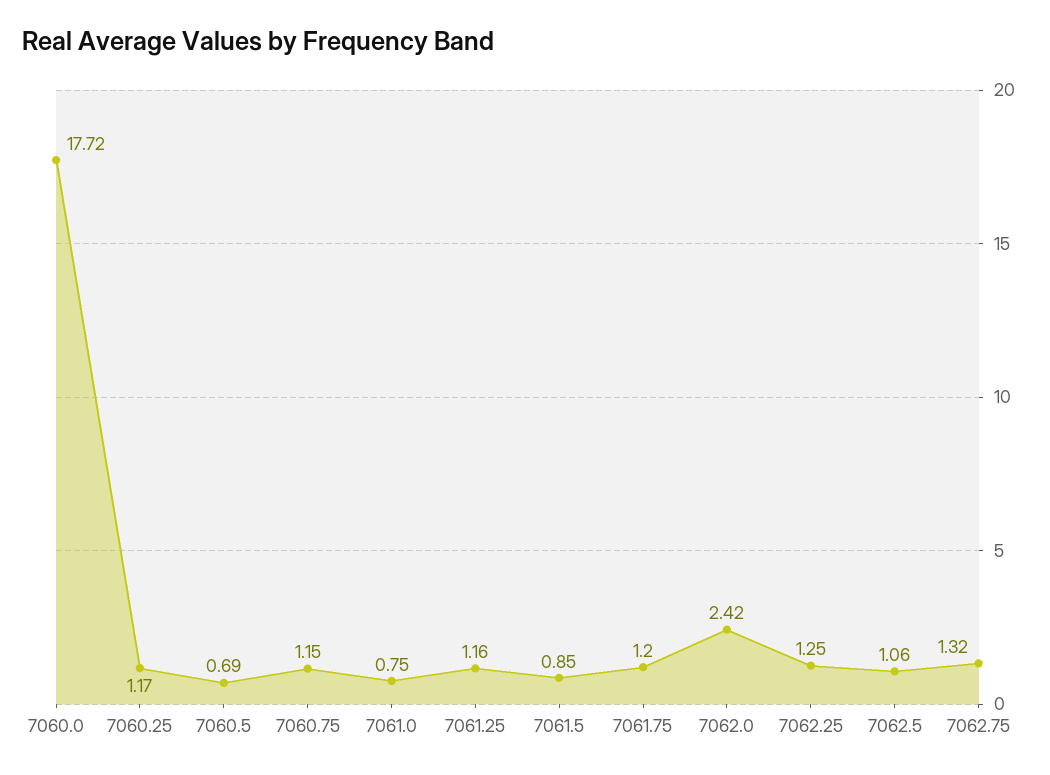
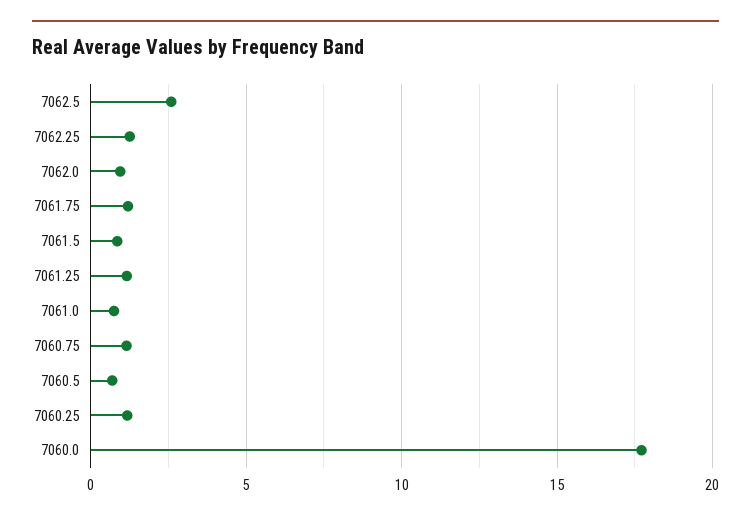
  {
    "7060.0": 17.72,
    "7060.25": 1.17,
    "7060.5": 0.69,
    "7060.75": 1.15,
    "7061.0": 0.75,
    "7061.25": 1.16,
    "7061.5": 0.85,
    "7061.75": 1.2,
-   "7062.0": 2.42,
+   "7062.0": 1,
    "7062.25": 1.25,
-   "7062.5": 1.06,
+   "7062.5": 2.5
-   "7062.75": 1.32
  }

